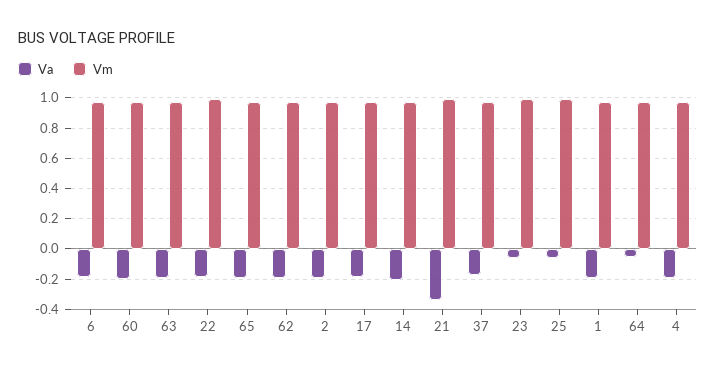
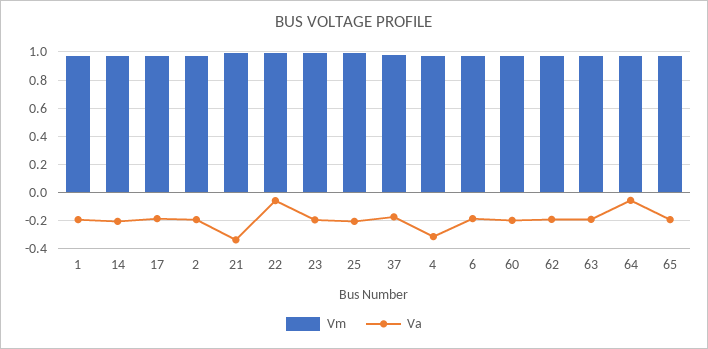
  {
    "Va": {
      "6": -0.2,
      "60": -0.2,
      "63": -0.2,
-     "22": -0.2,
+     "22": -0.05,
      "65": -0.2,
      "62": -0.2,
      "2": -0.2,
      "17": -0.2,
      "14": -0.2,
      "21": -0.35,
      "37": -0.15,
-     "23": -0.05,
+     "23": -0.2,
-     "25": -0.05,
+     "25": -0.2,
      "1": -0.2,
      "64": -0.05,
-     "4": -0.2
+     "4": -0.3
    },
    "Vm": {
      "6": 0.95,
      "60": 0.95,
      "63": 0.95,
      "22": 1,
      "65": 0.95,
      "62": 0.95,
      "2": 0.95,
      "17": 0.95,
      "14": 0.95,
      "21": 1,
      "37": 1,
      "23": 1,
      "25": 1,
      "1": 0.95,
      "64": 0.95,
      "4": 0.95
    }
  }

